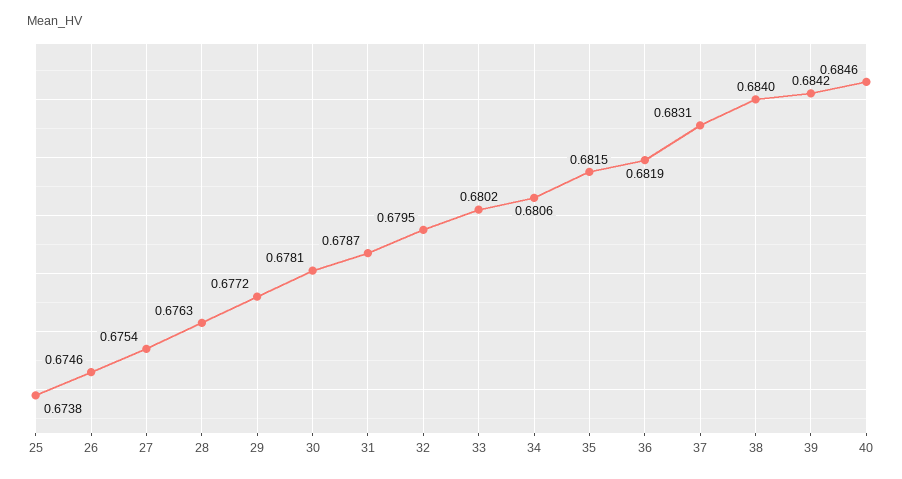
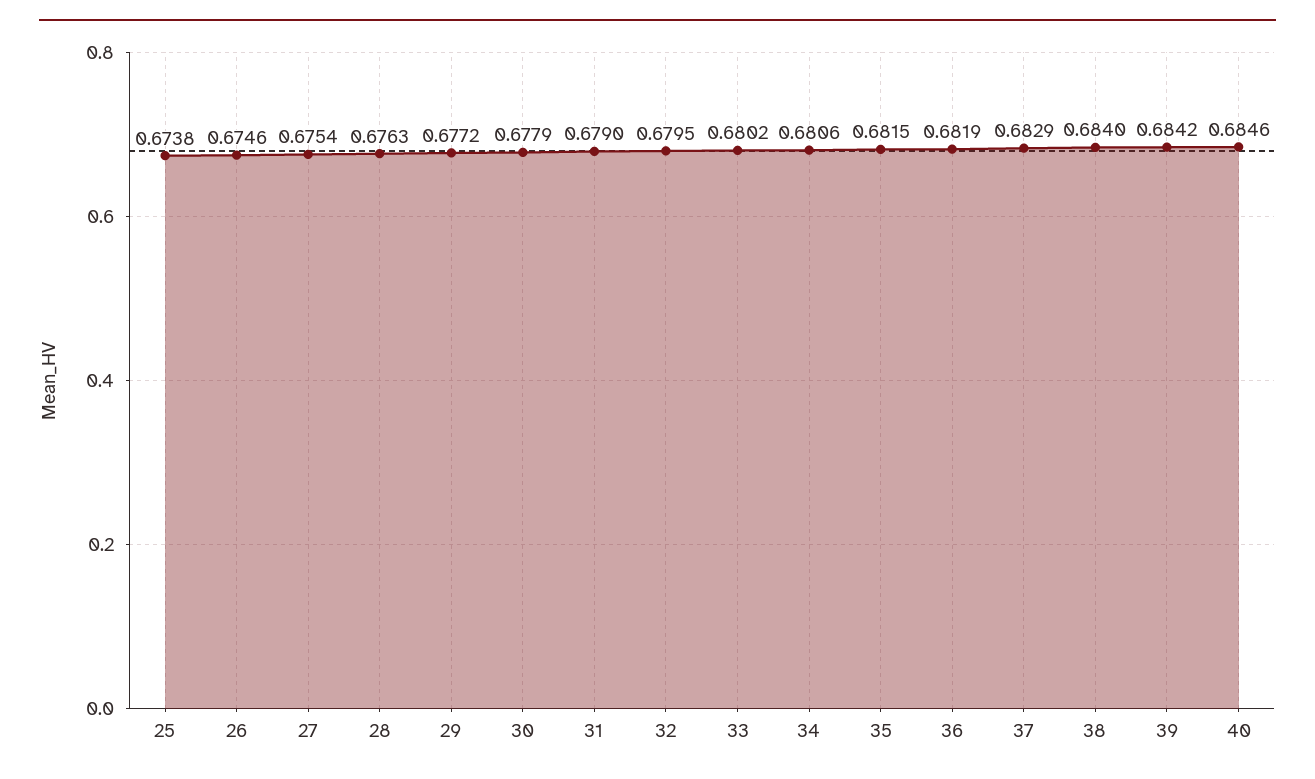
  {
    "25": 0.6738,
    "26": 0.6746,
    "27": 0.6754,
    "28": 0.6763,
    "29": 0.6772,
-   "30": 0.6781,
+   "30": 0.6779,
-   "31": 0.6787,
+   "31": 0.679,
    "32": 0.6795,
    "33": 0.6802,
    "34": 0.6806,
    "35": 0.6815,
    "36": 0.6819,
-   "37": 0.6831,
+   "37": 0.6829,
    "38": 0.684,
    "39": 0.6842,
    "40": 0.6846
  }

